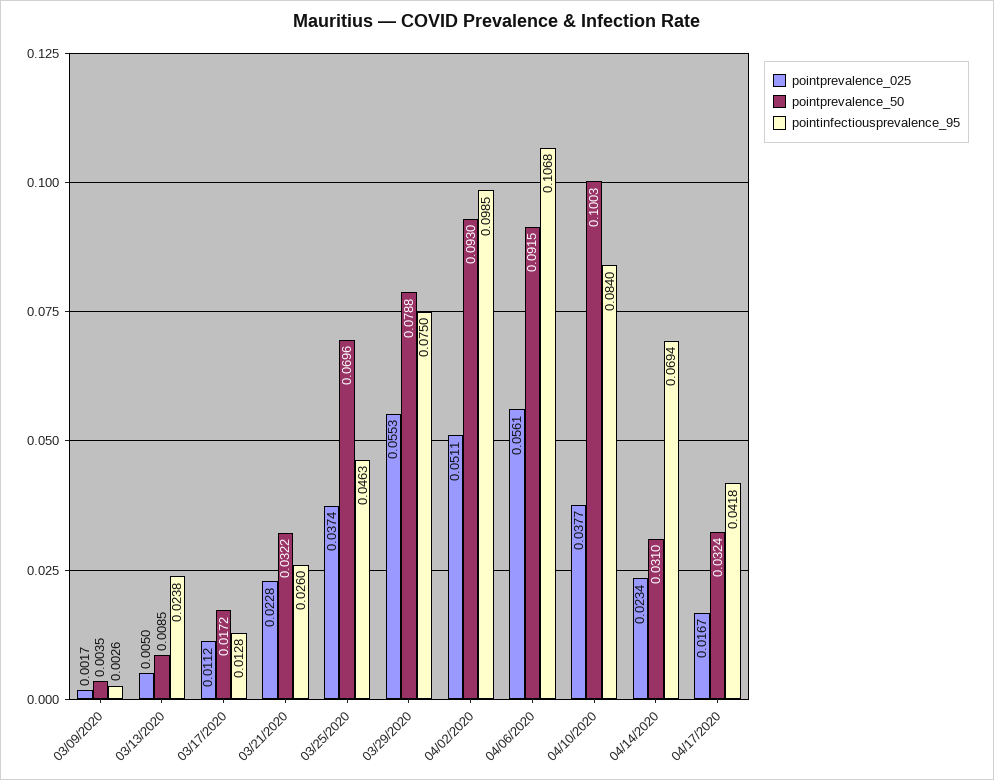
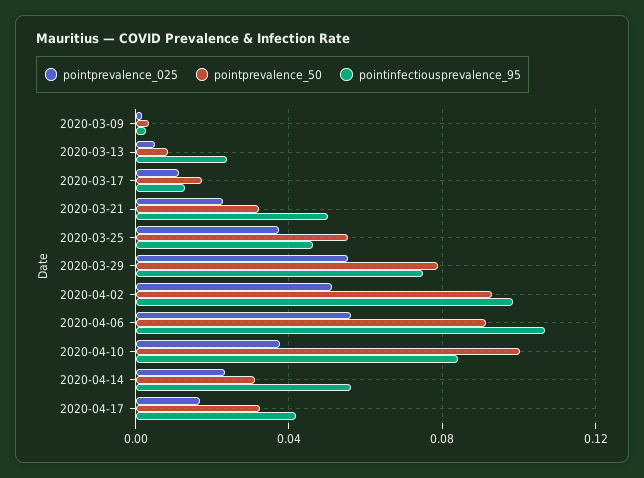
  {
    "pointprevalence_025": {
      "03/09/2020": 0.0017,
      "03/13/2020": 0.005,
      "03/17/2020": 0.0112,
      "03/21/2020": 0.0228,
      "03/25/2020": 0.0374,
      "03/29/2020": 0.0553,
      "04/02/2020": 0.0511,
      "04/06/2020": 0.0561,
      "04/10/2020": 0.0377,
      "04/14/2020": 0.0234,
      "04/17/2020": 0.0167
    },
    "pointprevalence_50": {
      "03/09/2020": 0.0035,
      "03/13/2020": 0.0085,
      "03/17/2020": 0.0172,
      "03/21/2020": 0.0322,
-     "03/25/2020": 0.0696,
+     "03/25/2020": 0.055,
      "03/29/2020": 0.0788,
      "04/02/2020": 0.093,
      "04/06/2020": 0.0915,
      "04/10/2020": 0.1003,
      "04/14/2020": 0.031,
      "04/17/2020": 0.0324
    },
    "pointinfectiousprevalence_95": {
      "03/09/2020": 0.0026,
      "03/13/2020": 0.0238,
      "03/17/2020": 0.0128,
-     "03/21/2020": 0.026,
+     "03/21/2020": 0.05,
      "03/25/2020": 0.0463,
      "03/29/2020": 0.075,
      "04/02/2020": 0.0985,
      "04/06/2020": 0.1068,
      "04/10/2020": 0.084,
-     "04/14/2020": 0.0694,
+     "04/14/2020": 0.055,
      "04/17/2020": 0.0418
    }
  }

